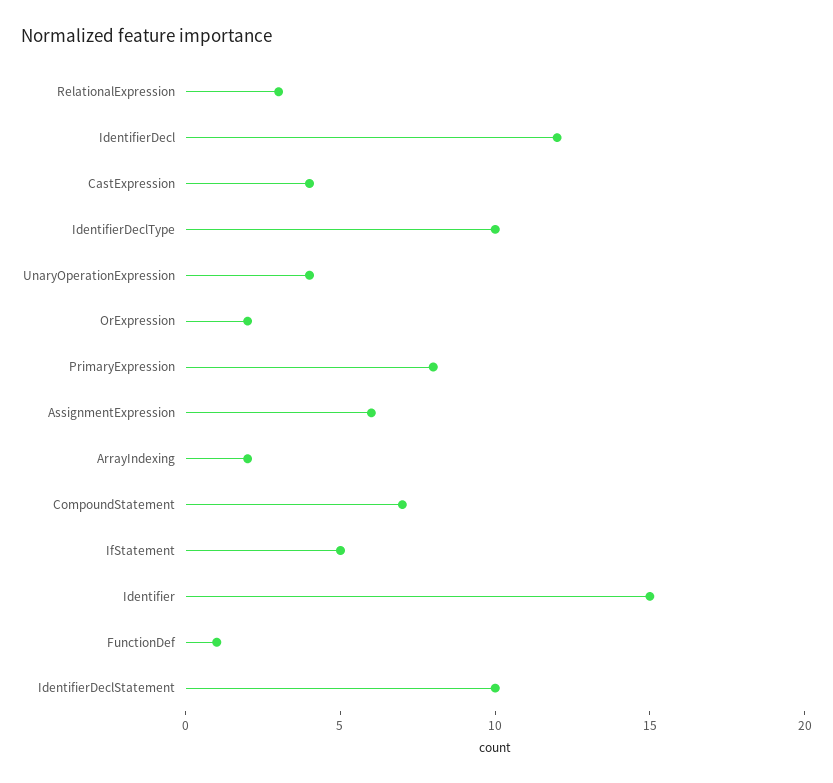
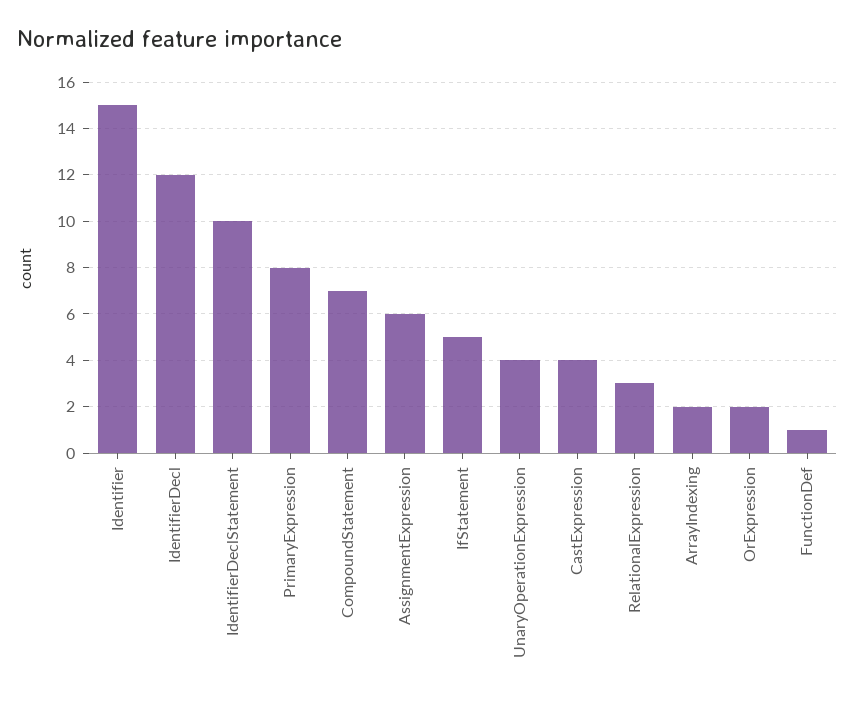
  {
    "RelationalExpression": 3,
    "IdentifierDecl": 12,
    "CastExpression": 4,
-   "IdentifierDeclType": 10,
    "UnaryOperationExpression": 4,
    "OrExpression": 2,
    "PrimaryExpression": 8,
    "AssignmentExpression": 6,
    "ArrayIndexing": 2,
    "CompoundStatement": 7,
    "IfStatement": 5,
    "Identifier": 15,
    "FunctionDef": 1,
    "IdentifierDeclStatement": 10
  }

